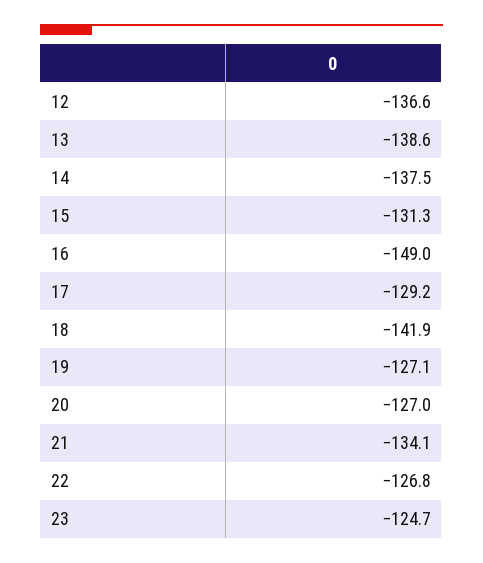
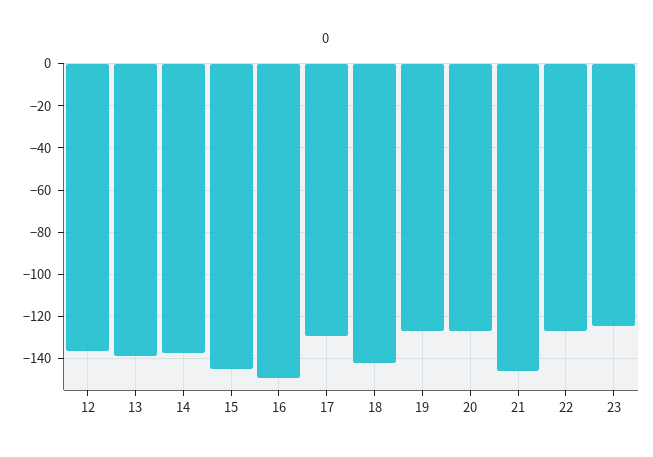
  {
    "12": -136.6,
    "13": -138.6,
    "14": -137.5,
-   "15": -131.3,
+   "15": -145,
    "16": -149,
    "17": -129.2,
    "18": -141.9,
    "19": -127.1,
    "20": -127,
-   "21": -134.1,
+   "21": -145,
    "22": -126.8,
    "23": -124.7
  }

